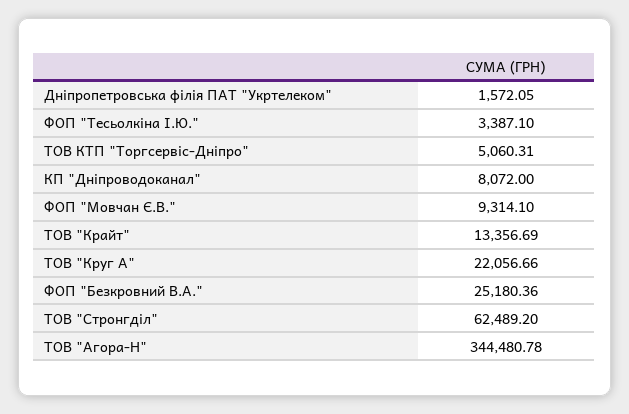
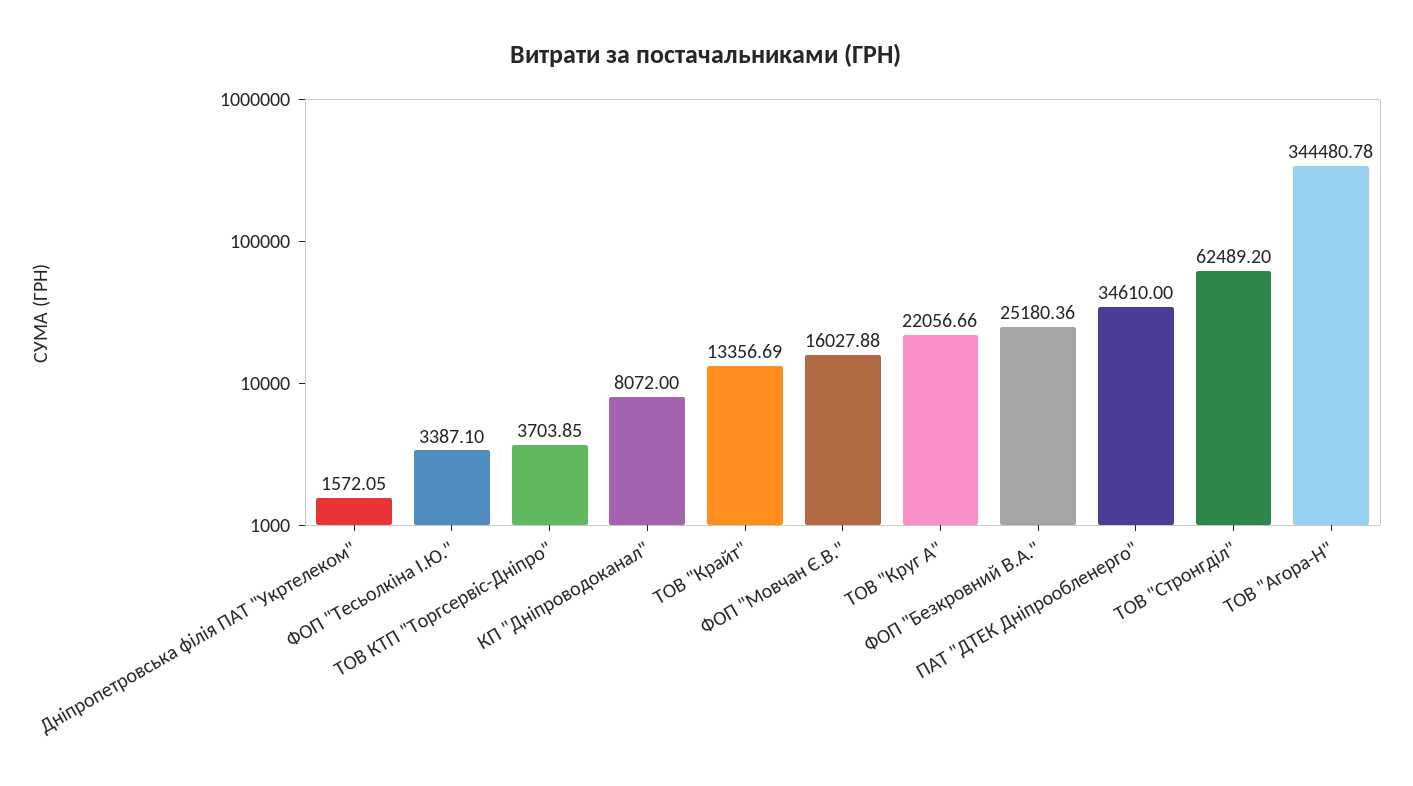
  {
    "Дніпропетровська філія ПАТ \"Укртелеком\"": 1572.05,
    "ФОП \"Тесьолкіна І.Ю.\"": 3387.1,
-   "ТОВ КТП \"Торгсервіс-Дніпро\"": 5060.31,
+   "ТОВ КТП \"Торгсервіс-Дніпро\"": 3703.85,
    "КП \"Дніпроводоканал\"": 8072,
-   "ФОП \"Мовчан Є.В.\"": 9314.1,
+   "ФОП \"Мовчан Є.В.\"": 16027.88,
    "ТОВ \"Крайт\"": 13356.69,
    "ТОВ \"Круг А\"": 22056.66,
    "ФОП \"Безкровний В.А.\"": 25180.36,
    "ТОВ \"Стронгділ\"": 62489.2,
-   "ТОВ \"Агора-Н\"": 344480.78
+   "ТОВ \"Агора-Н\"": 344480.78,
+   "ПАТ \"ДТЕК Дніпрообленерго\"": 34610
  }

